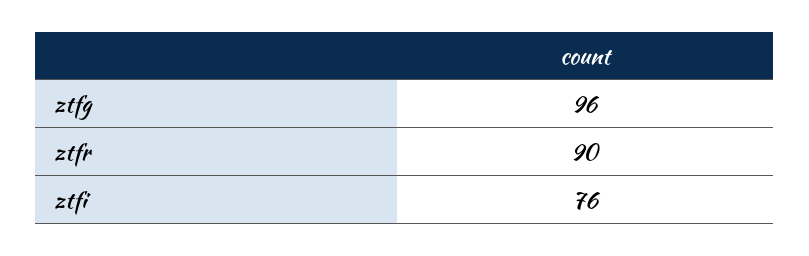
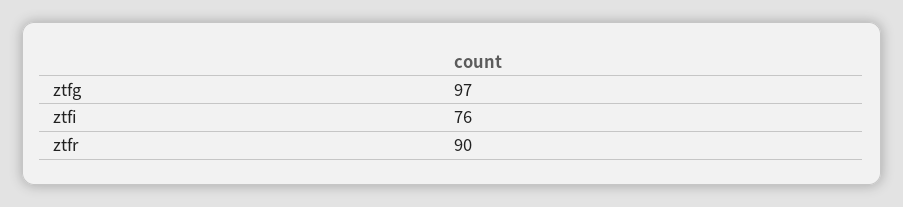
  {
-   "ztfg": 96,
+   "ztfg": 97,
    "ztfr": 90,
    "ztfi": 76
  }

